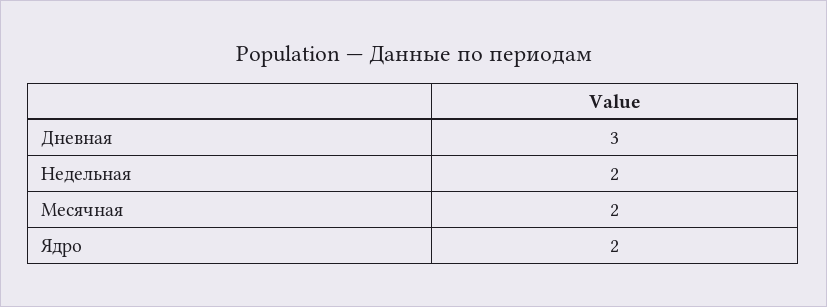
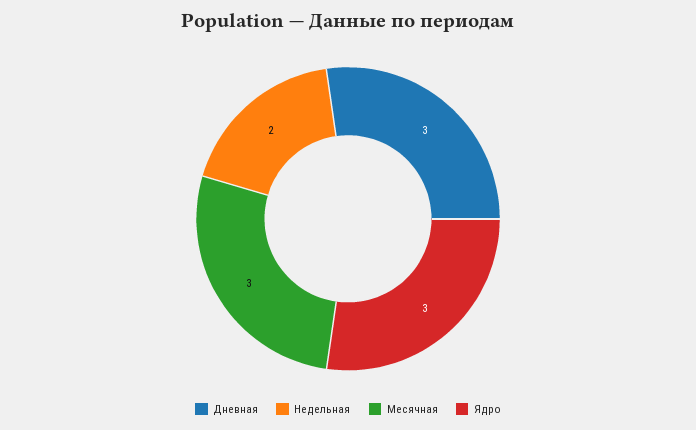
  {
    "Дневная": 3,
    "Недельная": 2,
-   "Месячная": 2,
+   "Месячная": 3,
-   "Ядро": 2
+   "Ядро": 3
  }

